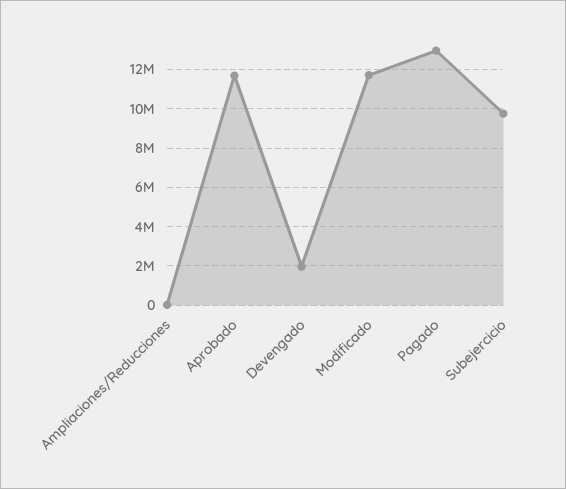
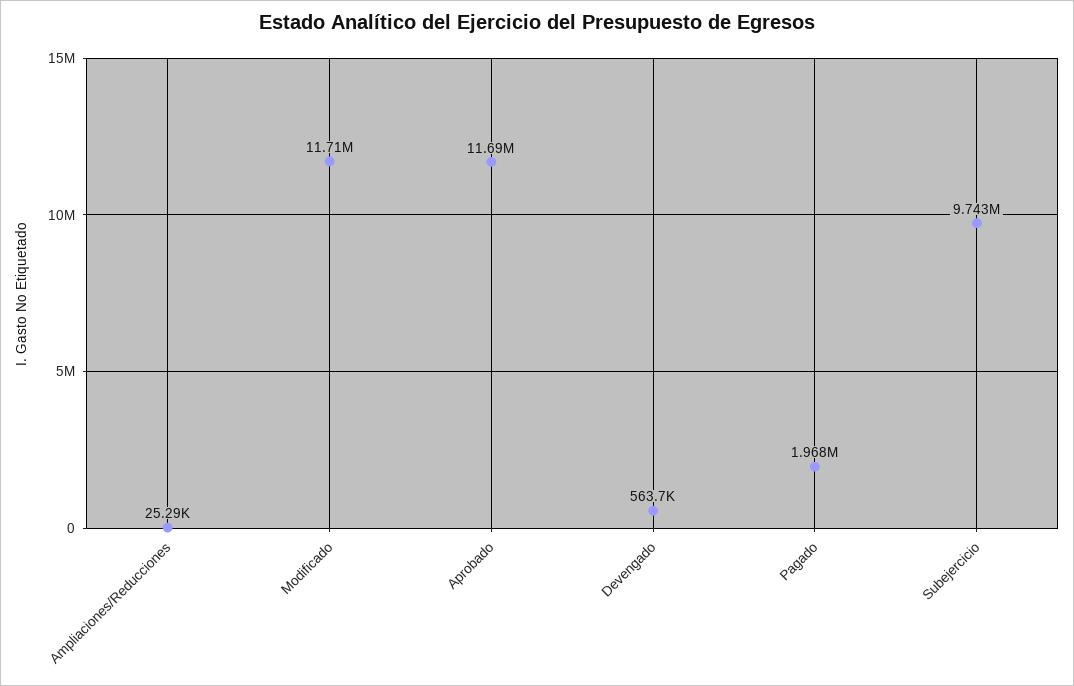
  {
    "Ampliaciones/Reducciones": 25290,
    "Aprobado": 11690000,
-   "Devengado": 2000000,
+   "Devengado": 563700,
    "Modificado": 11710000,
-   "Pagado": 13000000,
+   "Pagado": 1968000,
    "Subejercicio": 9743000
  }

